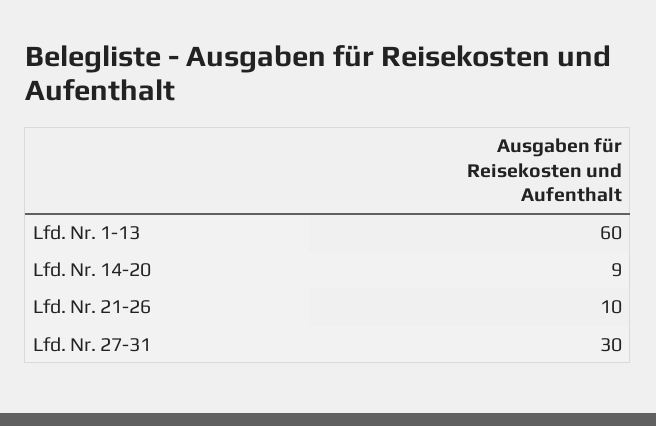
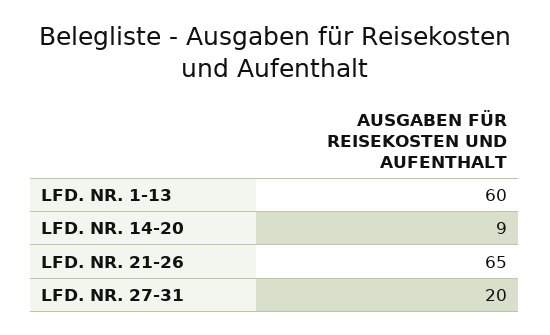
  {
    "Lfd. Nr. 1-13": 60,
    "Lfd. Nr. 14-20": 9,
-   "Lfd. Nr. 21-26": 10,
+   "Lfd. Nr. 21-26": 65,
-   "Lfd. Nr. 27-31": 30
+   "Lfd. Nr. 27-31": 20
  }

